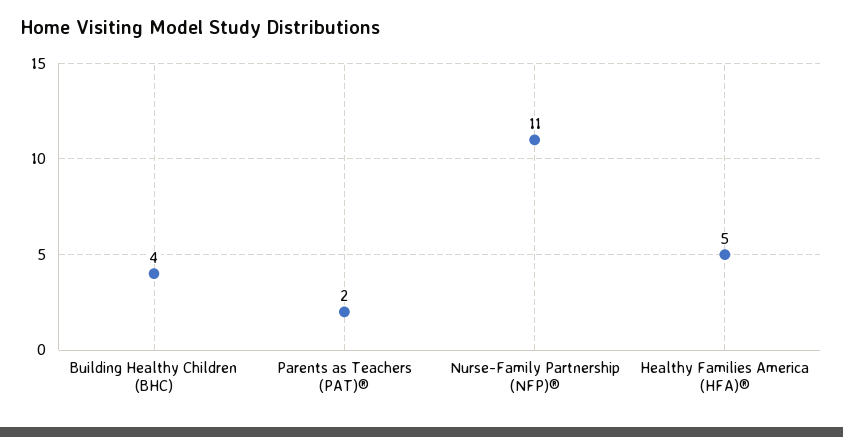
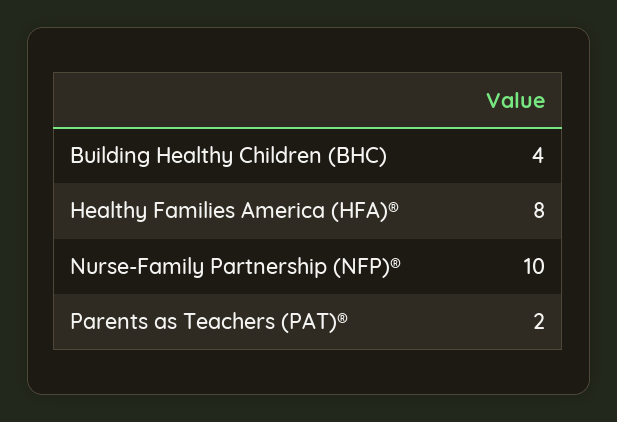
  {
    "Building Healthy Children (BHC)": 4,
    "Parents as Teachers (PAT)®": 2,
-   "Nurse-Family Partnership (NFP)®": 11,
+   "Nurse-Family Partnership (NFP)®": 10,
-   "Healthy Families America (HFA)®": 5
+   "Healthy Families America (HFA)®": 8
  }

